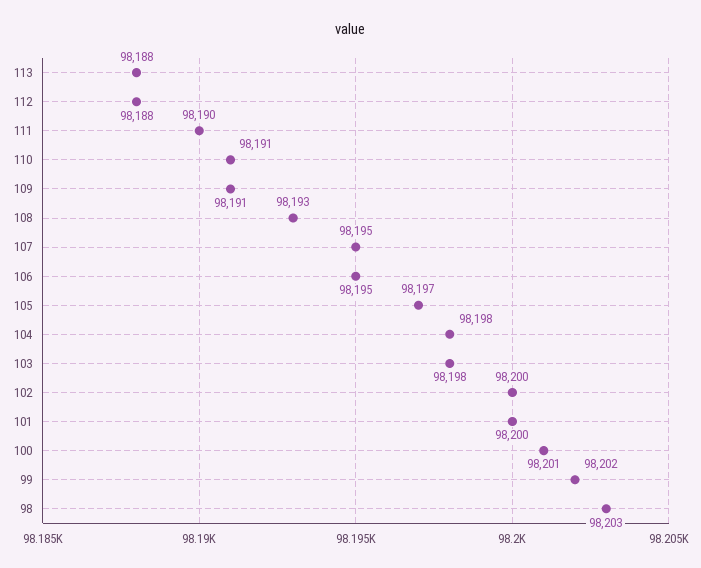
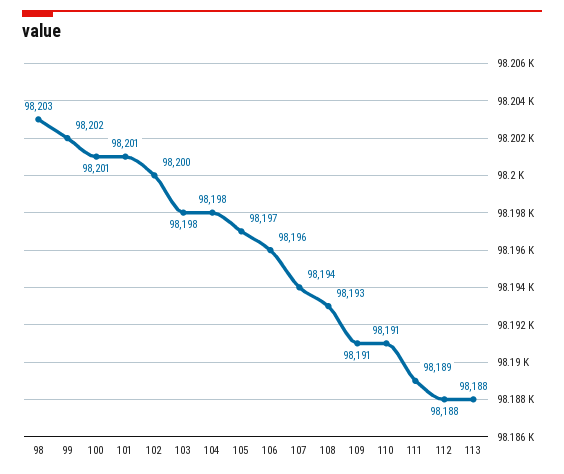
  {
    "113": 98188,
    "112": 98188,
-   "111": 98190,
+   "111": 98189,
    "110": 98191,
    "109": 98191,
    "108": 98193,
-   "107": 98195,
+   "107": 98194,
-   "106": 98195,
+   "106": 98196,
    "105": 98197,
    "104": 98198,
    "103": 98198,
    "102": 98200,
-   "101": 98200,
+   "101": 98201,
    "100": 98201,
    "99": 98202,
    "98": 98203
  }

